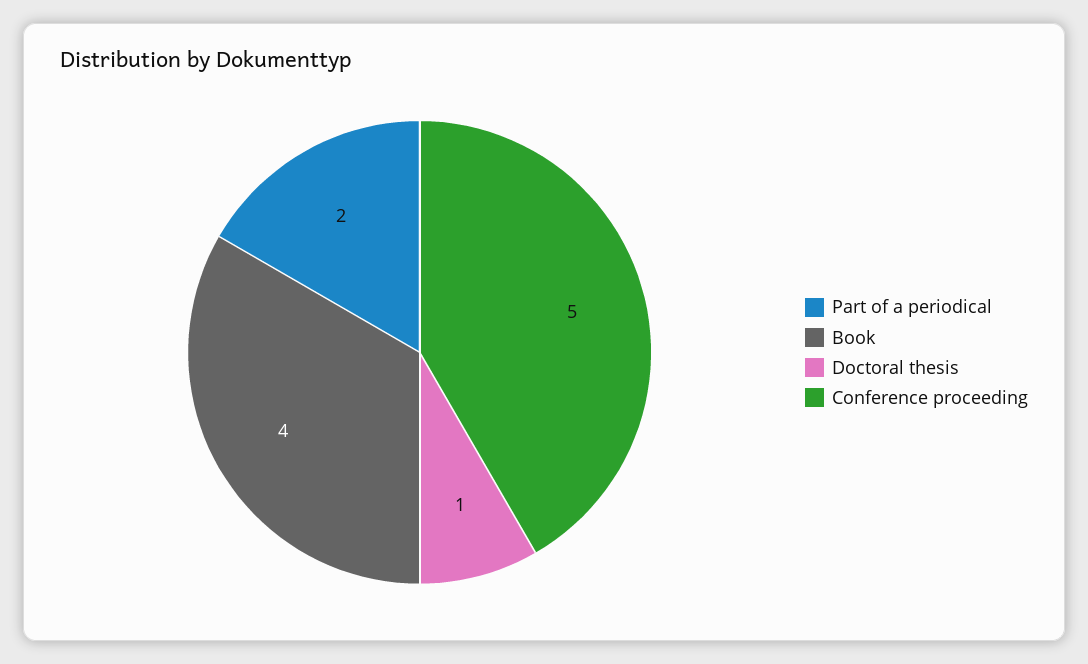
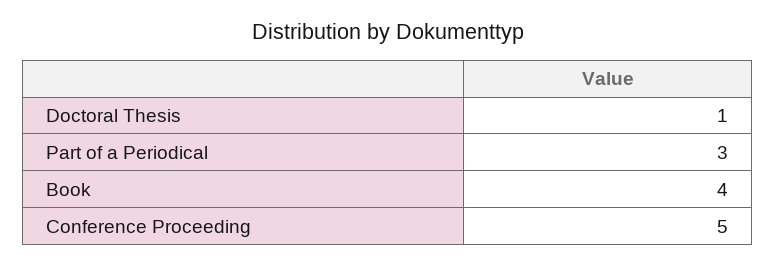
  {
-   "Part of a periodical": 2,
+   "Part of a periodical": 3,
    "Book": 4,
    "Doctoral thesis": 1,
    "Conference proceeding": 5
  }

